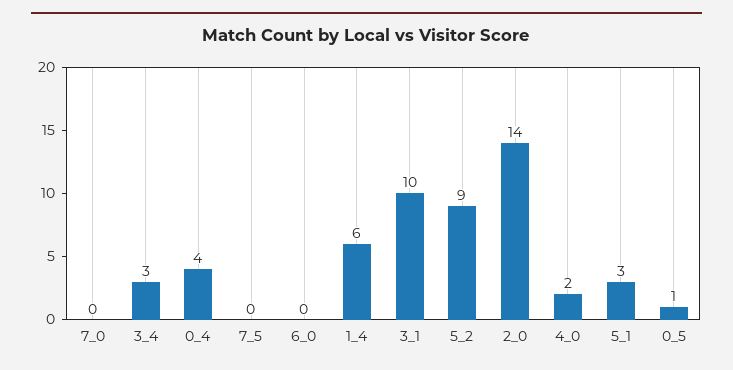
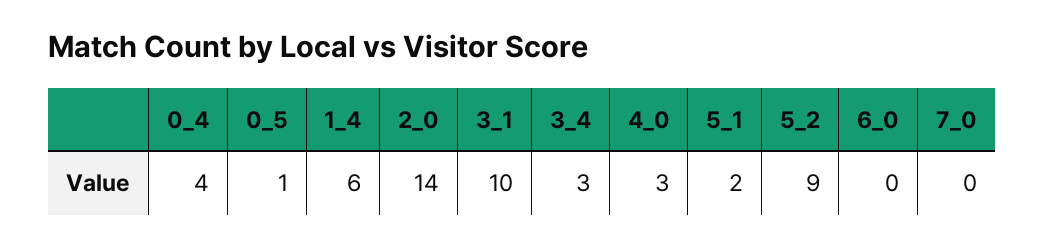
  {
    "7_0": 0,
    "3_4": 3,
    "0_4": 4,
-   "7_5": 0,
    "6_0": 0,
    "1_4": 6,
    "3_1": 10,
    "5_2": 9,
    "2_0": 14,
-   "4_0": 2,
+   "4_0": 3,
-   "5_1": 3,
+   "5_1": 2,
    "0_5": 1
  }

